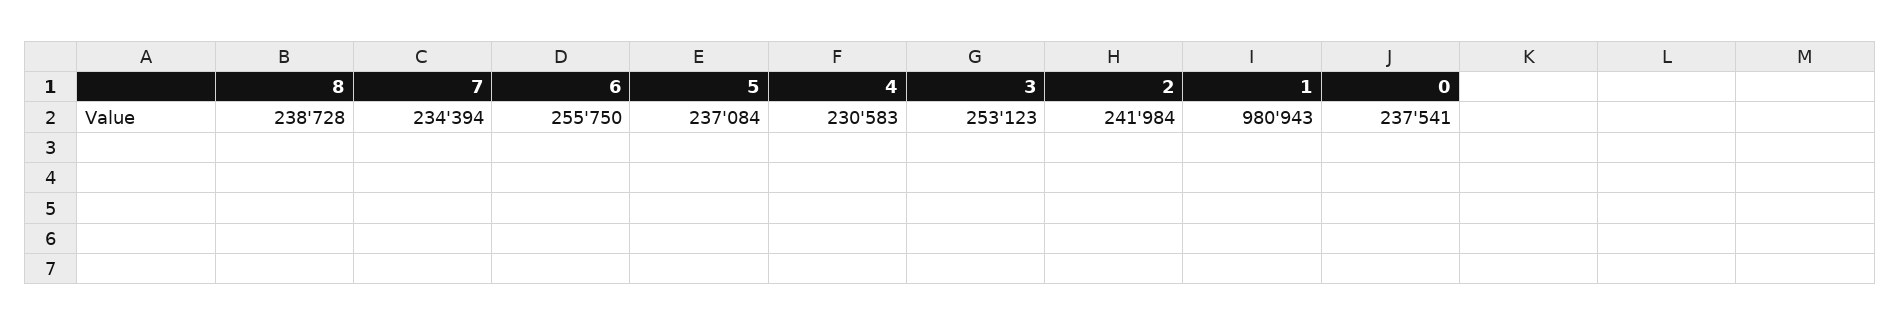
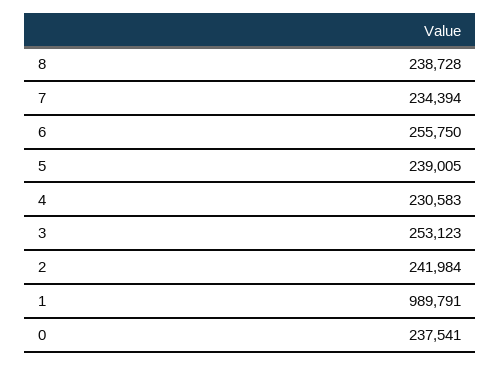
  {
    "8": 238728,
    "7": 234394,
    "6": 255750,
-   "5": 237084,
+   "5": 239005,
    "4": 230583,
    "3": 253123,
    "2": 241984,
-   "1": 980943,
+   "1": 989791,
    "0": 237541
  }

